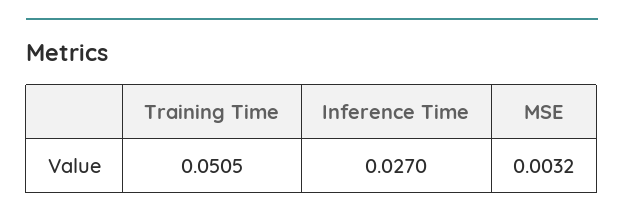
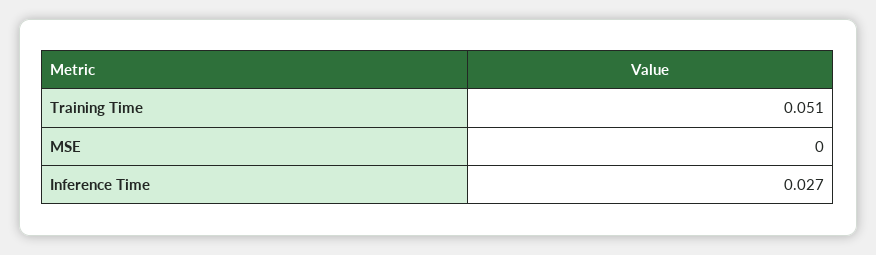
  {
    "Training Time": 0.0505,
    "Inference Time": 0.027,
-   "MSE": 0.0032
+   "MSE": 0
  }

